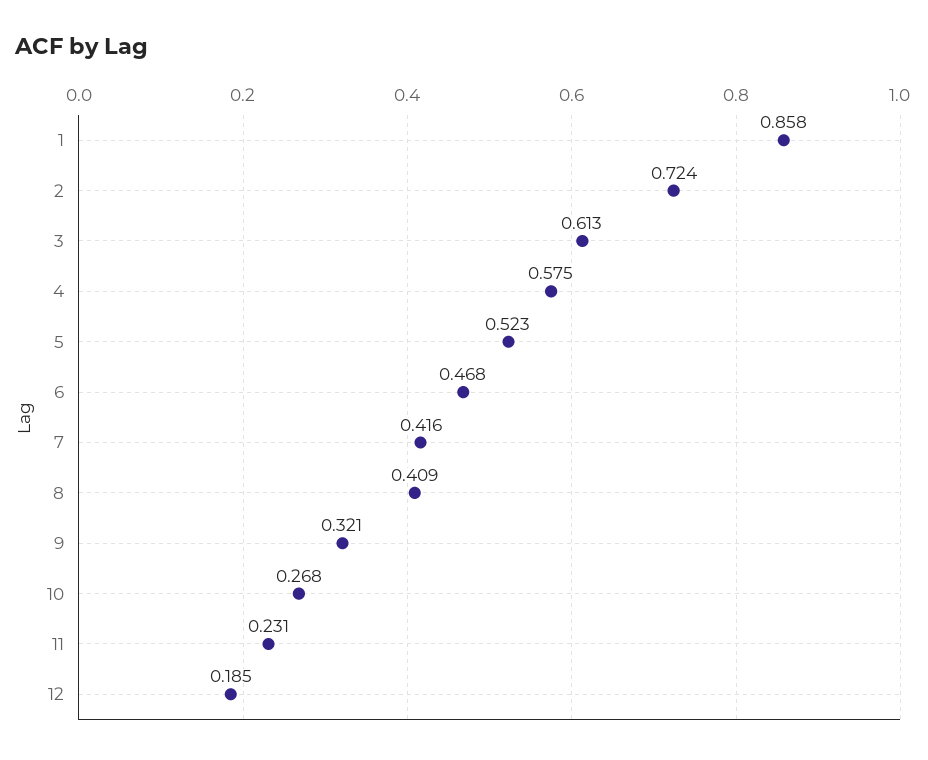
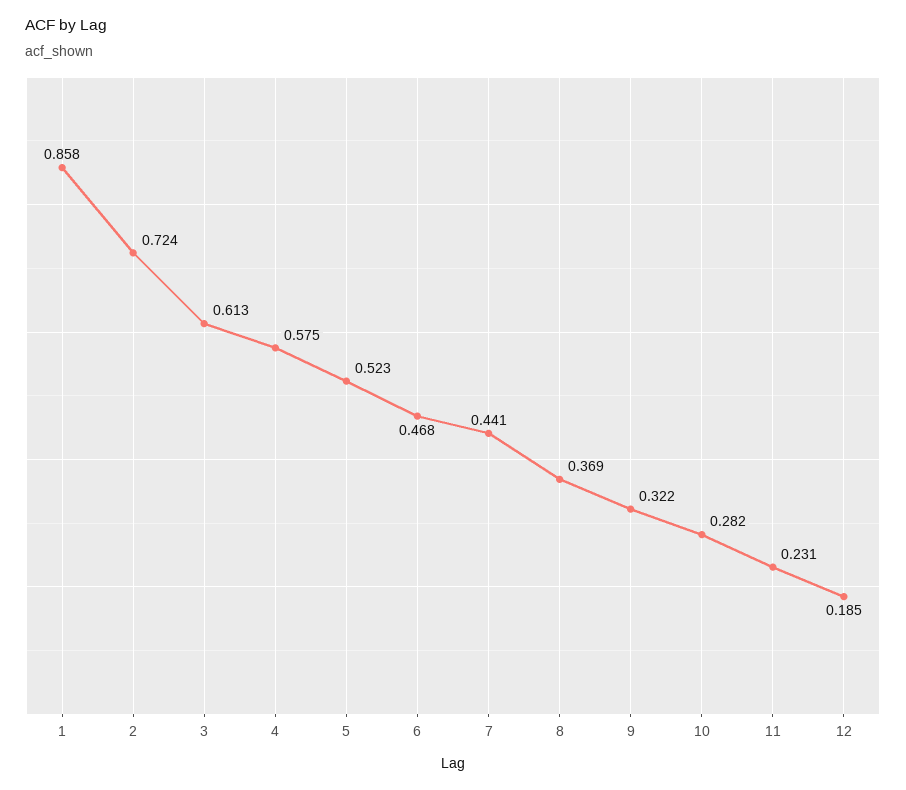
  {
    "1": 0.858,
    "2": 0.724,
    "3": 0.613,
    "4": 0.575,
    "5": 0.523,
    "6": 0.468,
-   "7": 0.416,
+   "7": 0.441,
-   "8": 0.409,
+   "8": 0.369,
-   "9": 0.321,
+   "9": 0.322,
-   "10": 0.268,
+   "10": 0.282,
    "11": 0.231,
    "12": 0.185
  }

